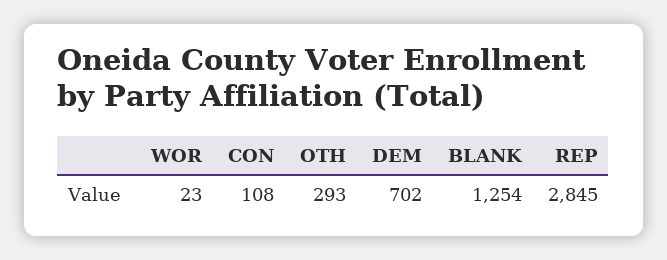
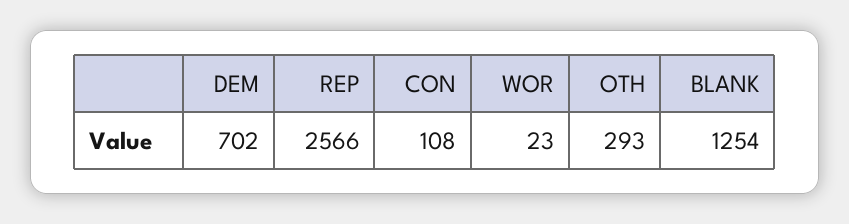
  {
    "WOR": 23,
    "CON": 108,
    "OTH": 293,
    "DEM": 702,
    "BLANK": 1254,
-   "REP": 2845
+   "REP": 2566
  }

